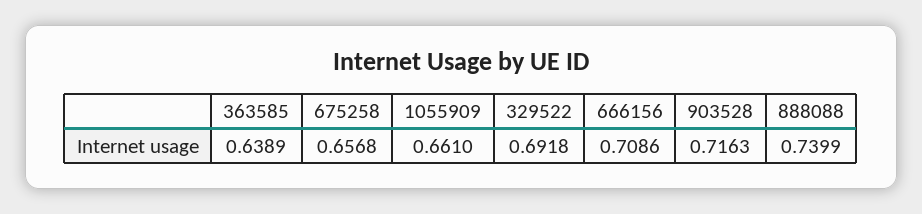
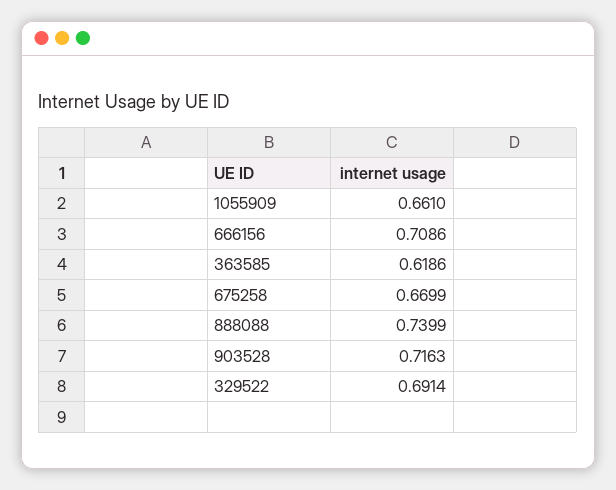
  {
-   "363585": 0.6389,
+   "363585": 0.6186,
-   "675258": 0.6568,
+   "675258": 0.6699,
    "1055909": 0.661,
-   "329522": 0.6918,
+   "329522": 0.6914,
    "666156": 0.7086,
    "903528": 0.7163,
    "888088": 0.7399
  }

